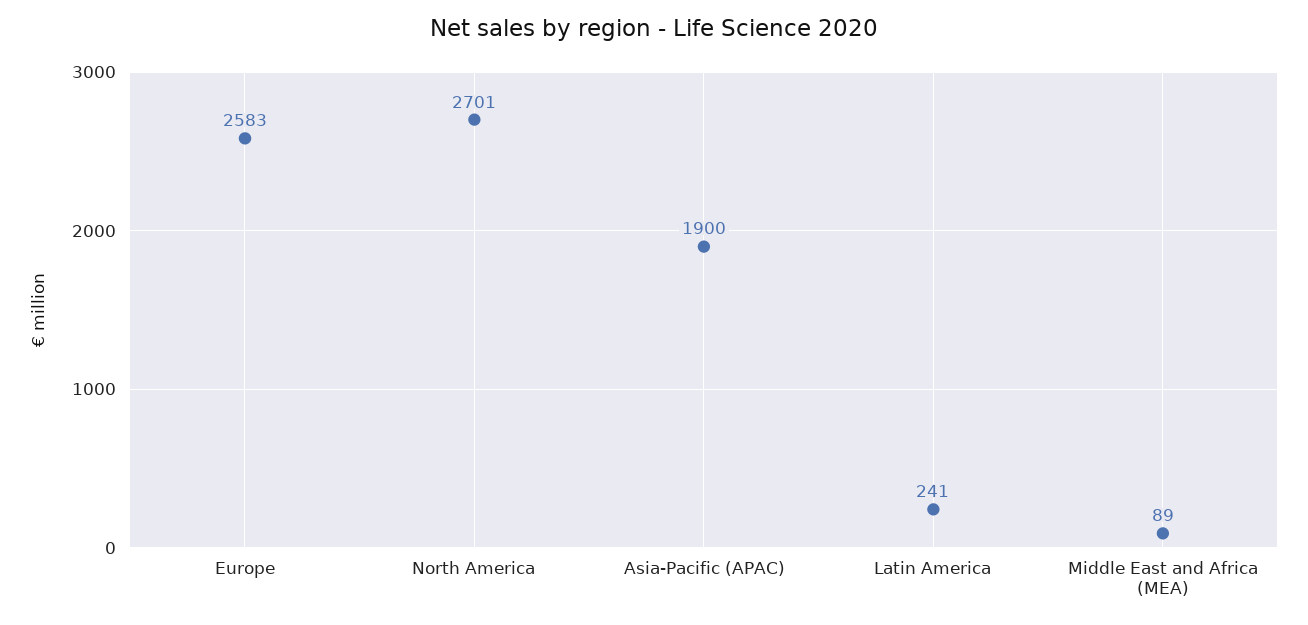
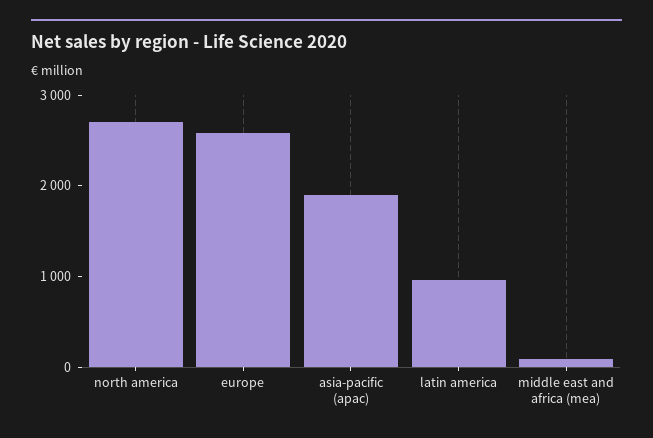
  {
    "Europe": 2583,
    "North America": 2701,
    "Asia-Pacific (APAC)": 1900,
-   "Latin America": 241,
+   "Latin America": 1000,
    "Middle East and Africa (MEA)": 89
  }

